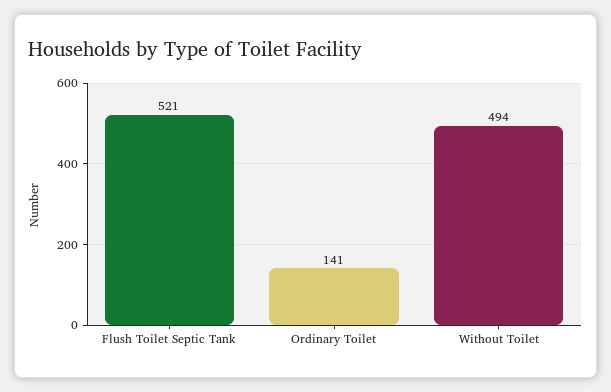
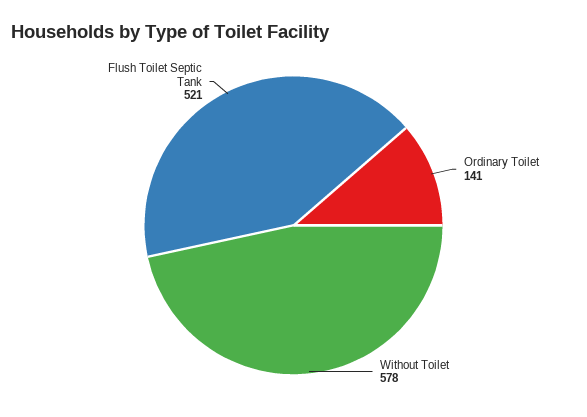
  {
    "Flush Toilet Septic Tank": 521,
    "Ordinary Toilet": 141,
-   "Without Toilet": 494
+   "Without Toilet": 578
  }

